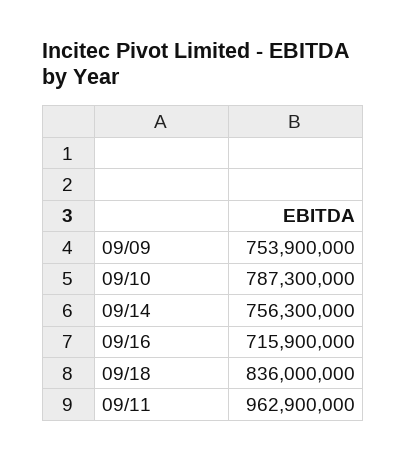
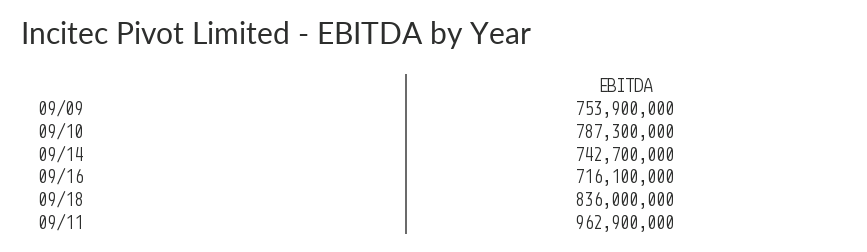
  {
    "09/09": 753900000,
    "09/10": 787300000,
-   "09/14": 756300000,
+   "09/14": 742700000,
-   "09/16": 715900000,
+   "09/16": 716100000,
    "09/18": 836000000,
    "09/11": 962900000
  }

